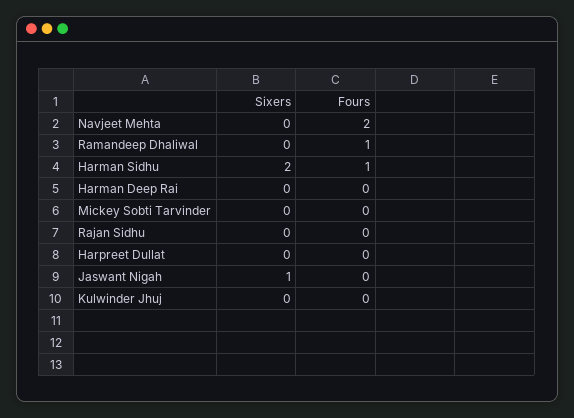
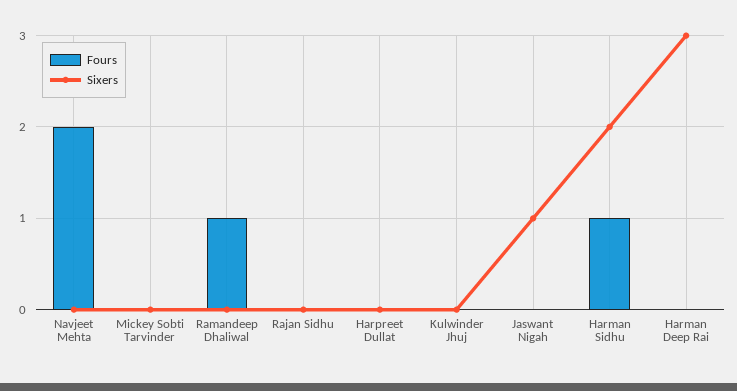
  {
    "Sixers": {
      "Navjeet Mehta": 0,
      "Ramandeep Dhaliwal": 0,
      "Harman Sidhu": 2,
-     "Harman Deep Rai": 0,
+     "Harman Deep Rai": 3,
      "Mickey Sobti Tarvinder": 0,
      "Rajan Sidhu": 0,
      "Harpreet Dullat": 0,
      "Jaswant Nigah": 1,
      "Kulwinder Jhuj": 0
    },
    "Fours": {
      "Navjeet Mehta": 2,
      "Ramandeep Dhaliwal": 1,
      "Harman Sidhu": 1,
      "Harman Deep Rai": 0,
      "Mickey Sobti Tarvinder": 0,
      "Rajan Sidhu": 0,
      "Harpreet Dullat": 0,
      "Jaswant Nigah": 0,
      "Kulwinder Jhuj": 0
    }
  }

